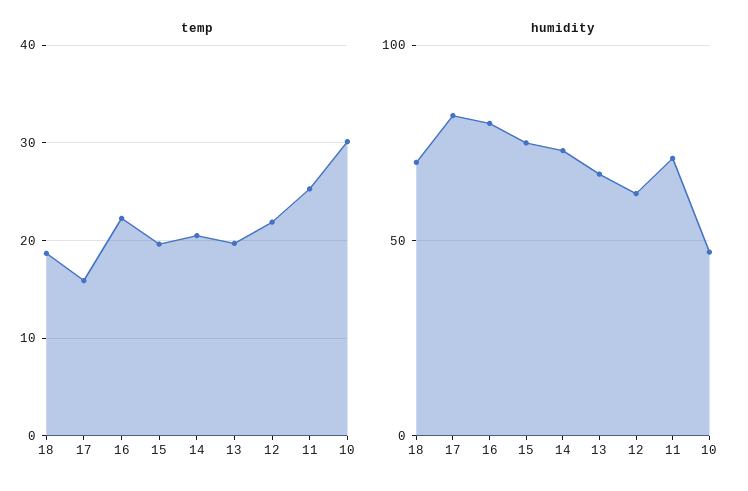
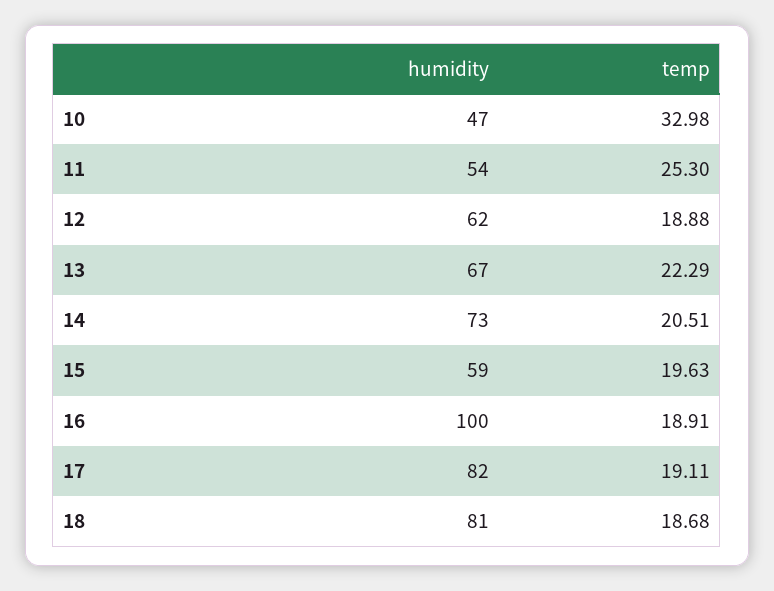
  {
    "temp": {
      "18": 18.68,
-     "17": 16,
+     "17": 19.11,
-     "16": 22,
+     "16": 18.91,
      "15": 19.63,
      "14": 20.51,
-     "13": 20,
+     "13": 22.29,
-     "12": 22,
+     "12": 18.88,
      "11": 25.3,
-     "10": 30
+     "10": 32.98
    },
    "humidity": {
-     "18": 70,
+     "18": 81,
      "17": 82,
-     "16": 80,
+     "16": 100,
-     "15": 75,
+     "15": 59,
      "14": 73,
      "13": 67,
      "12": 62,
-     "11": 70,
+     "11": 54,
      "10": 47
    }
  }

